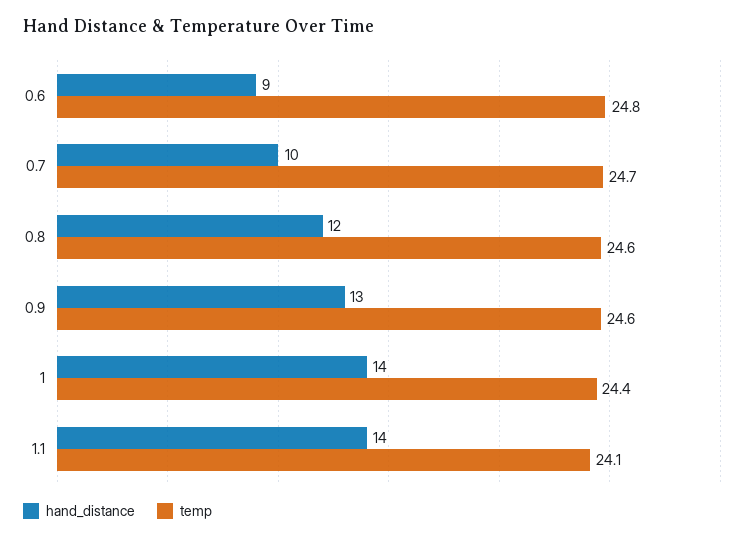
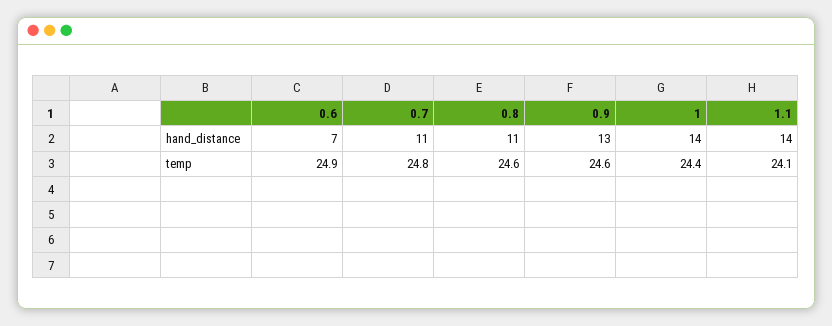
  {
    "hand_distance": {
-     "0.6": 9,
+     "0.6": 7,
-     "0.7": 10,
+     "0.7": 11,
-     "0.8": 12,
+     "0.8": 11,
      "0.9": 13,
      "1": 14,
      "1.1": 14
    },
    "temp": {
-     "0.6": 24.8,
+     "0.6": 24.9,
-     "0.7": 24.7,
+     "0.7": 24.8,
      "0.8": 24.6,
      "0.9": 24.6,
      "1": 24.4,
      "1.1": 24.1
    }
  }

